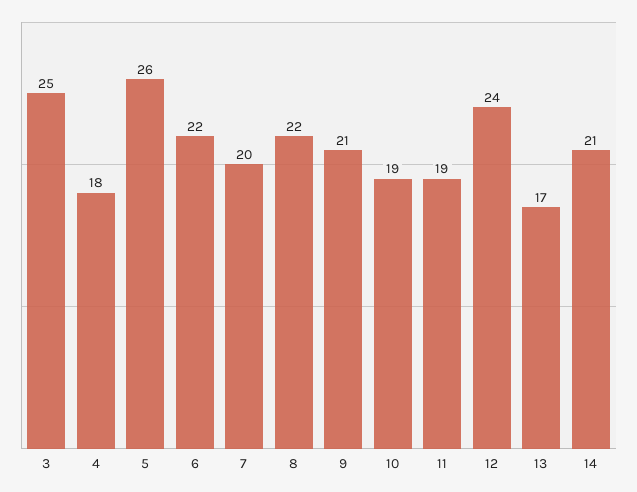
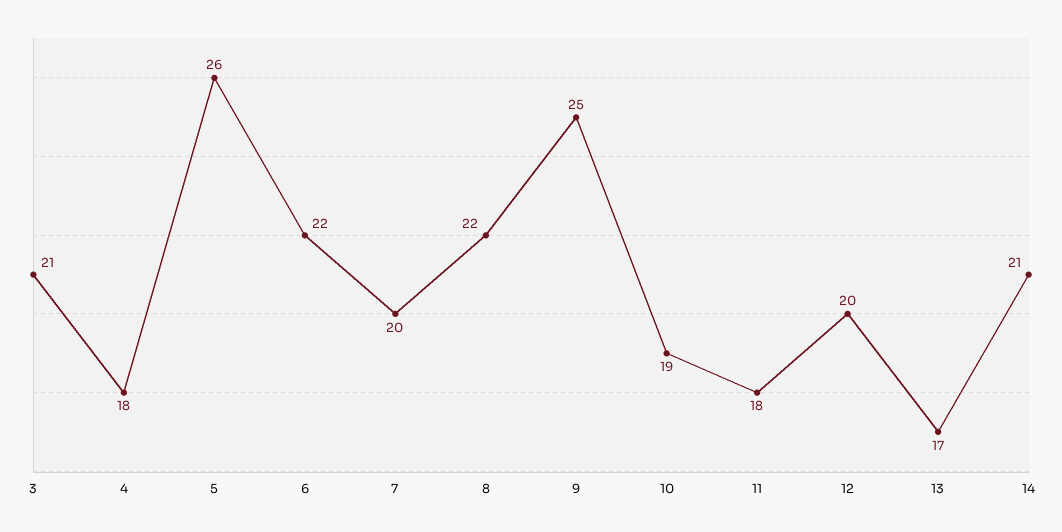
  {
-   "3": 25,
+   "3": 21,
    "4": 18,
    "5": 26,
    "6": 22,
    "7": 20,
    "8": 22,
-   "9": 21,
+   "9": 25,
    "10": 19,
-   "11": 19,
+   "11": 18,
-   "12": 24,
+   "12": 20,
    "13": 17,
    "14": 21
  }

